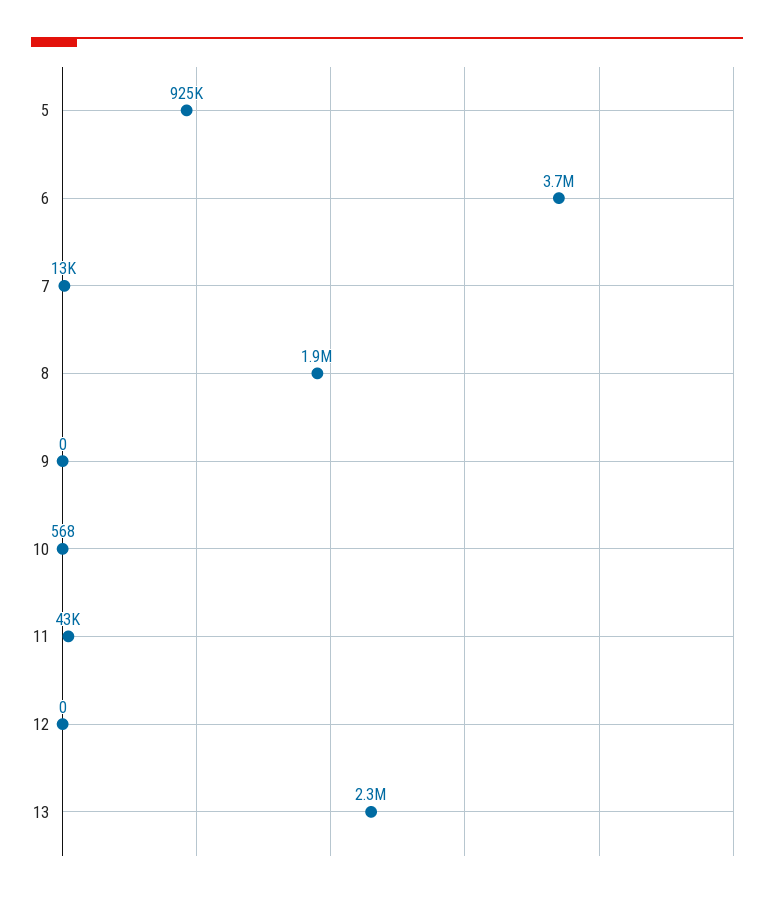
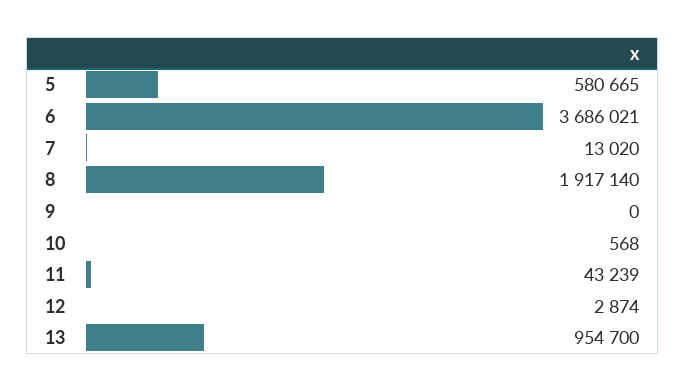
  {
-   "5": 925000,
+   "5": 580665,
    "6": 3686021,
    "7": 13020,
    "8": 1917140,
    "9": 0,
    "10": 568,
    "11": 43239,
-   "12": 0,
+   "12": 2874,
-   "13": 2300000
+   "13": 954700
  }

